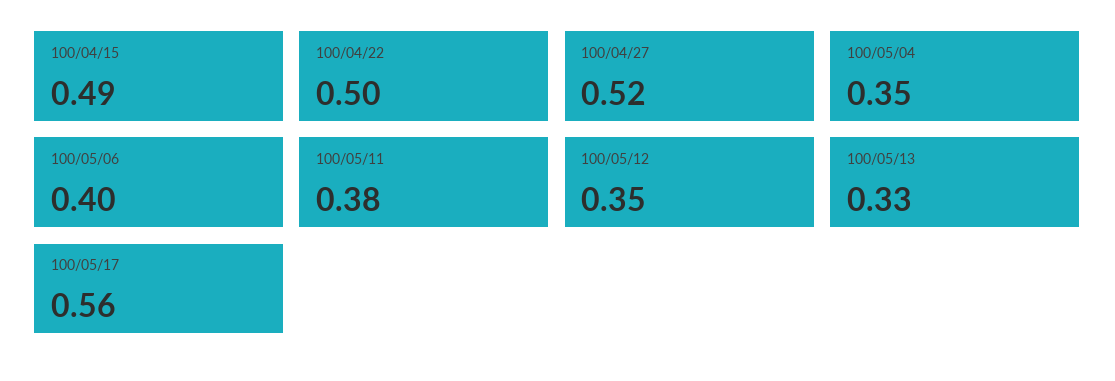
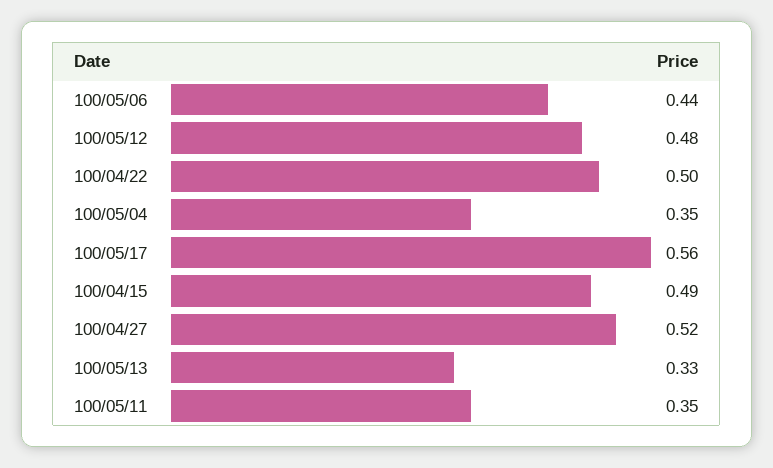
  {
    "100/04/15": 0.49,
    "100/04/22": 0.5,
    "100/04/27": 0.52,
    "100/05/04": 0.35,
-   "100/05/06": 0.4,
+   "100/05/06": 0.44,
-   "100/05/11": 0.38,
+   "100/05/11": 0.35,
-   "100/05/12": 0.35,
+   "100/05/12": 0.48,
    "100/05/13": 0.33,
    "100/05/17": 0.56
  }

